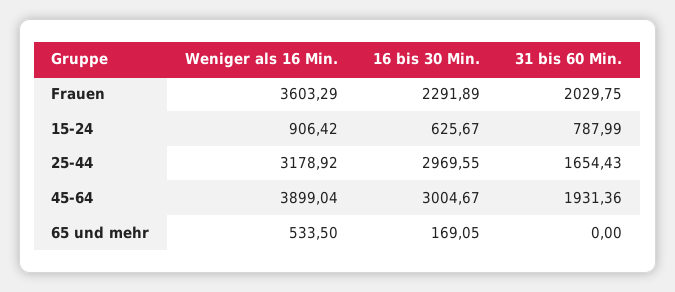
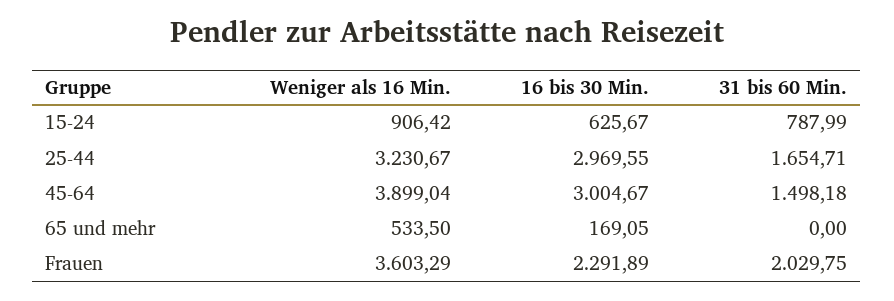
  {
    "Weniger als 16 Min.": {
      "Frauen": 3603.29,
      "15-24": 906.42,
-     "25-44": 3178.92,
+     "25-44": 3230.67,
      "45-64": 3899.04,
      "65 und mehr": 533.5
    },
    "16 bis 30 Min.": {
      "Frauen": 2291.89,
      "15-24": 625.67,
      "25-44": 2969.55,
      "45-64": 3004.67,
      "65 und mehr": 169.05
    },
    "31 bis 60 Min.": {
      "Frauen": 2029.75,
      "15-24": 787.99,
-     "25-44": 1654.43,
+     "25-44": 1654.71,
-     "45-64": 1931.36,
+     "45-64": 1498.18,
      "65 und mehr": 0
    }
  }

